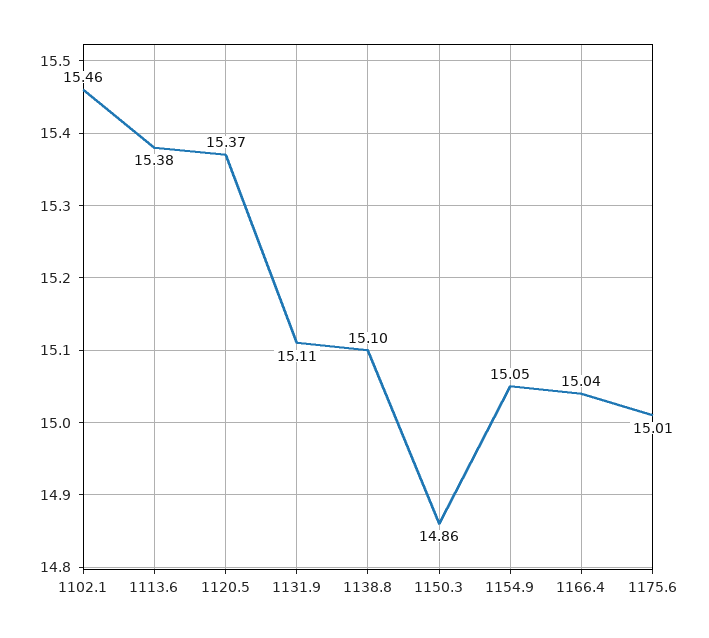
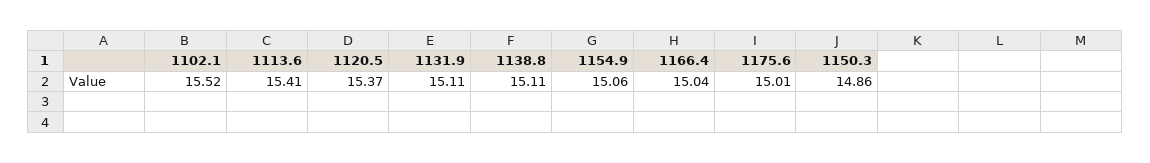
  {
-   "1102.1": 15.46,
+   "1102.1": 15.52,
-   "1113.6": 15.38,
+   "1113.6": 15.41,
    "1120.5": 15.37,
    "1131.9": 15.11,
-   "1138.8": 15.1,
+   "1138.8": 15.11,
    "1150.3": 14.86,
-   "1154.9": 15.05,
+   "1154.9": 15.06,
    "1166.4": 15.04,
    "1175.6": 15.01
  }

